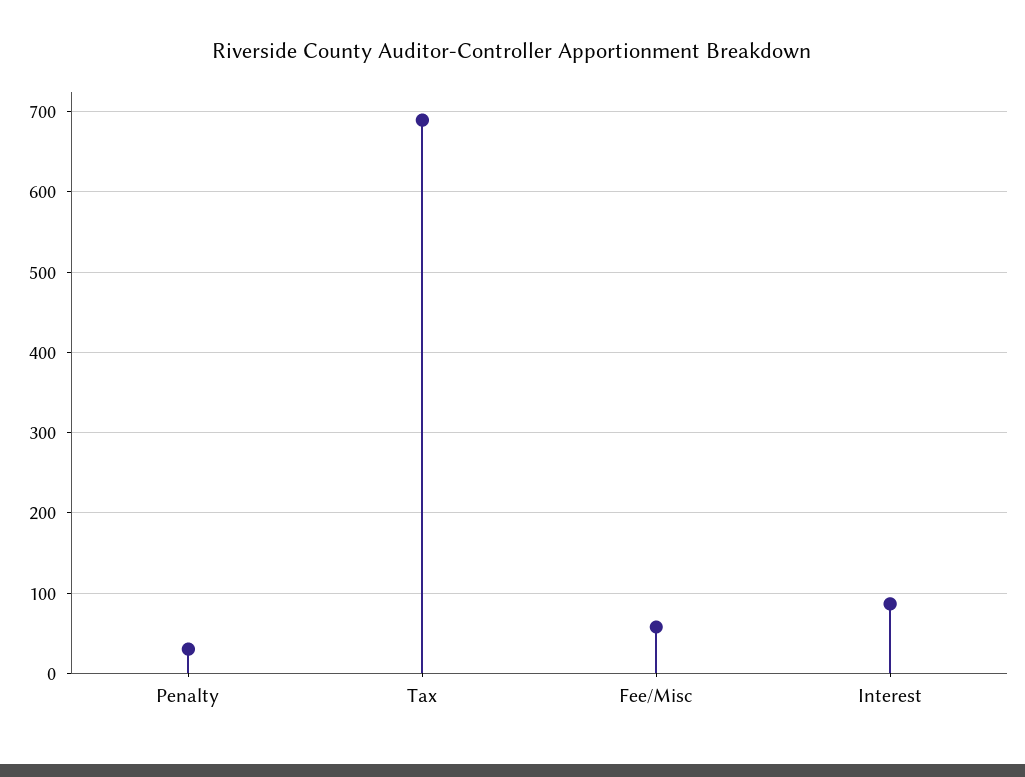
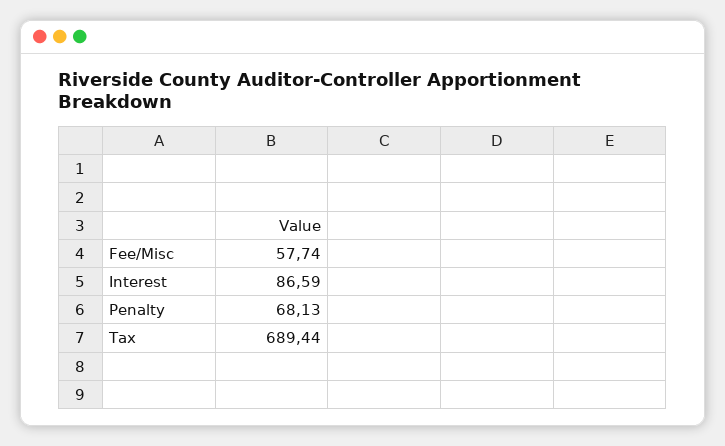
  {
-   "Penalty": 30,
+   "Penalty": 68.13,
    "Tax": 689.44,
    "Fee/Misc": 57.74,
    "Interest": 86.59
  }

